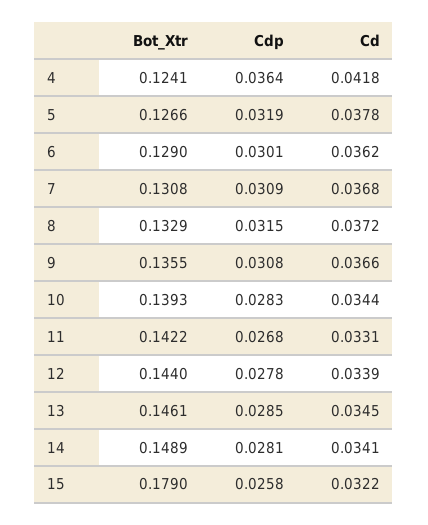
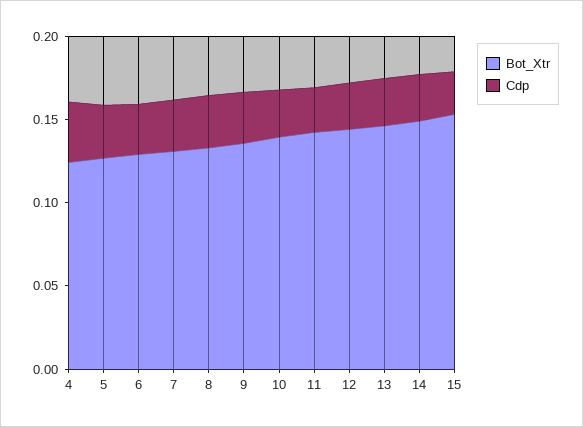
  {
    "Bot_Xtr": {
      "4": 0.1241,
      "5": 0.1266,
      "6": 0.129,
      "7": 0.1308,
      "8": 0.1329,
      "9": 0.1355,
      "10": 0.1393,
      "11": 0.1422,
      "12": 0.144,
      "13": 0.1461,
      "14": 0.1489,
-     "15": 0.179
+     "15": 0.15
    },
    "Cdp": {
      "4": 0.0364,
      "5": 0.0319,
      "6": 0.0301,
      "7": 0.0309,
      "8": 0.0315,
      "9": 0.0308,
      "10": 0.0283,
      "11": 0.0268,
      "12": 0.0278,
      "13": 0.0285,
      "14": 0.0281,
      "15": 0.0258
-   },
+   }
-   "Cd": {
-     "4": 0.0418,
-     "5": 0.0378,
-     "6": 0.0362,
-     "7": 0.0368,
-     "8": 0.0372,
-     "9": 0.0366,
-     "10": 0.0344,
-     "11": 0.0331,
-     "12": 0.0339,
-     "13": 0.0345,
-     "14": 0.0341,
-     "15": 0.0322
-   }
  }

